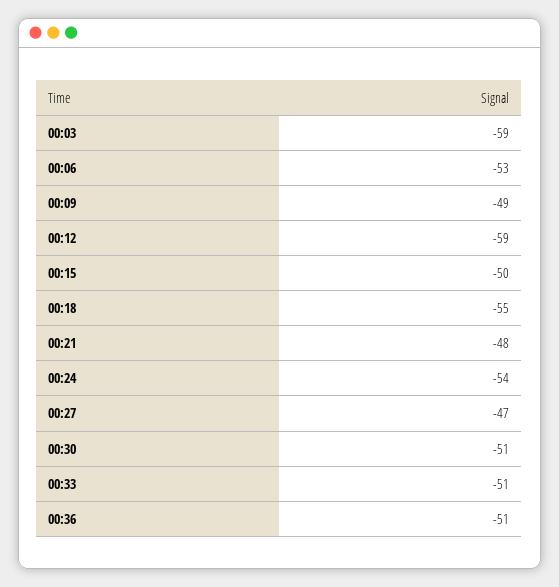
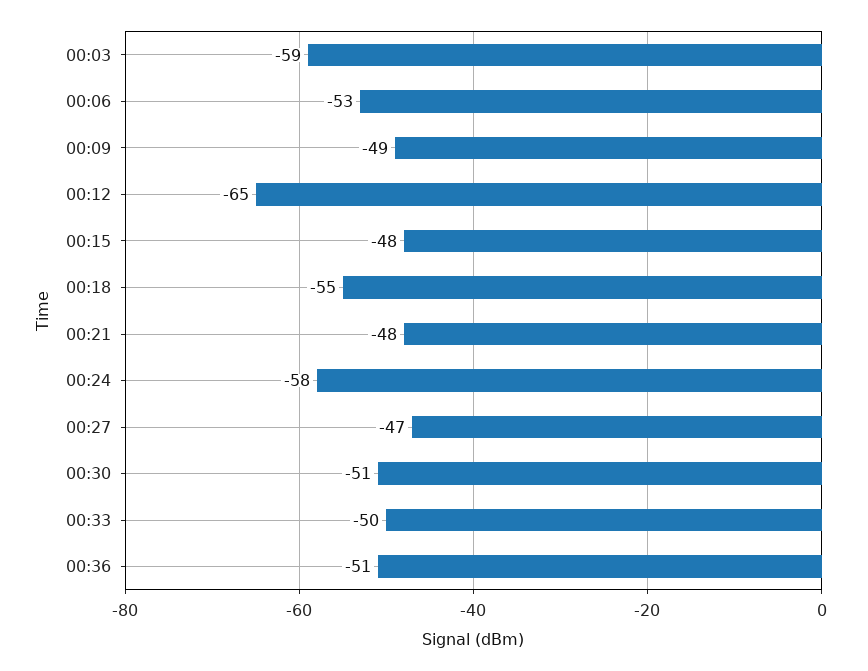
  {
    "00:03": -59,
    "00:06": -53,
    "00:09": -49,
-   "00:12": -59,
+   "00:12": -65,
-   "00:15": -50,
+   "00:15": -48,
    "00:18": -55,
    "00:21": -48,
-   "00:24": -54,
+   "00:24": -58,
    "00:27": -47,
    "00:30": -51,
-   "00:33": -51,
+   "00:33": -50,
    "00:36": -51
  }

